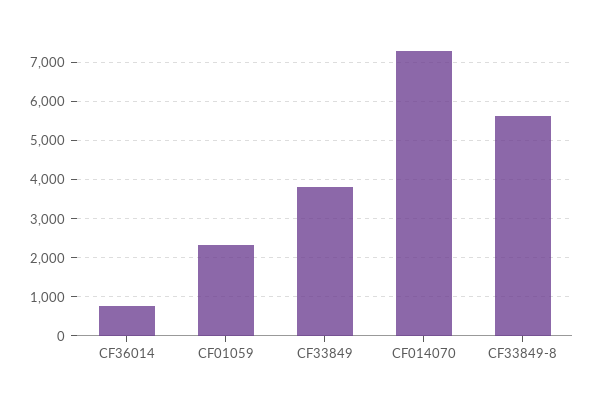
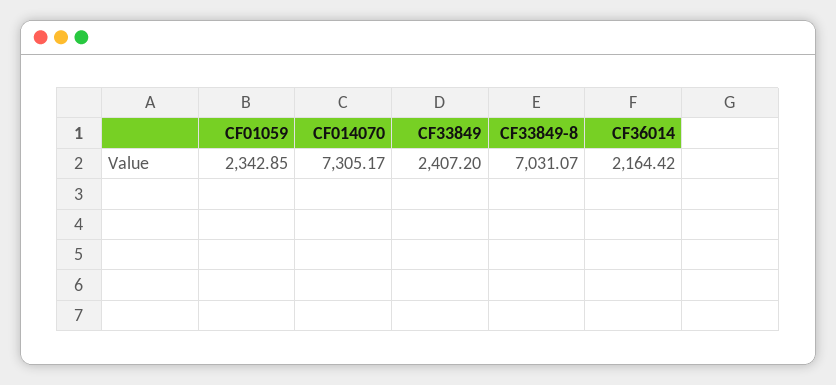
  {
-   "CF36014": 800,
+   "CF36014": 2164.42,
    "CF01059": 2342.85,
-   "CF33849": 3800,
+   "CF33849": 2407.2,
    "CF014070": 7305.17,
-   "CF33849-8": 5600
+   "CF33849-8": 7031.07
  }

